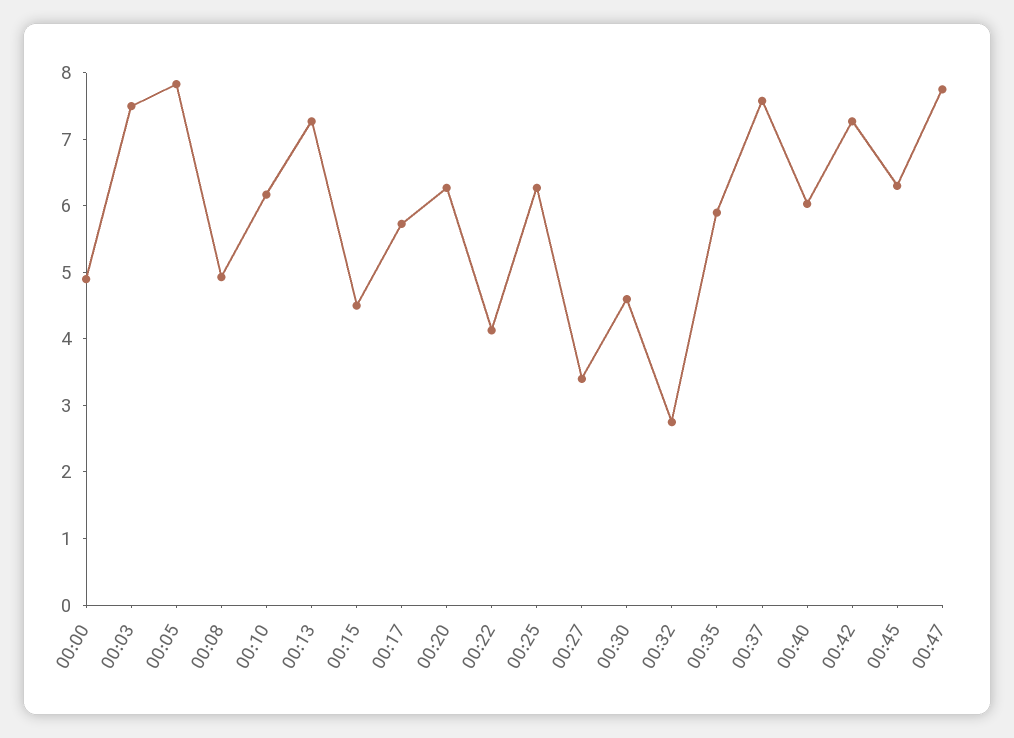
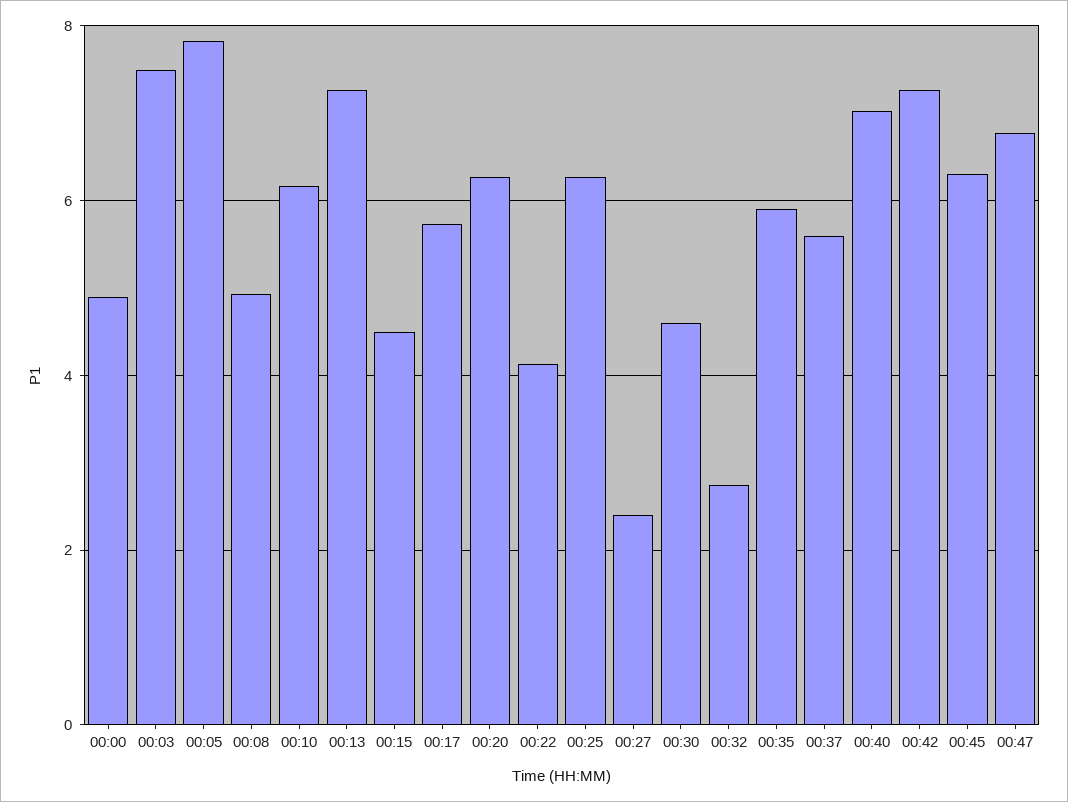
  {
    "00:00": 5,
    "00:03": 7.6,
    "00:05": 7.8,
    "00:08": 5,
    "00:10": 6.2,
    "00:13": 7.2,
    "00:15": 4.6,
    "00:17": 5.8,
    "00:20": 6.2,
    "00:22": 4.2,
    "00:25": 6.2,
-   "00:27": 3.4,
+   "00:27": 2.4,
    "00:30": 4.6,
    "00:32": 2.8,
    "00:35": 6,
-   "00:37": 7.6,
+   "00:37": 5.6,
-   "00:40": 6,
+   "00:40": 7,
    "00:42": 7.2,
    "00:45": 6.4,
-   "00:47": 7.8
+   "00:47": 6.8
  }

